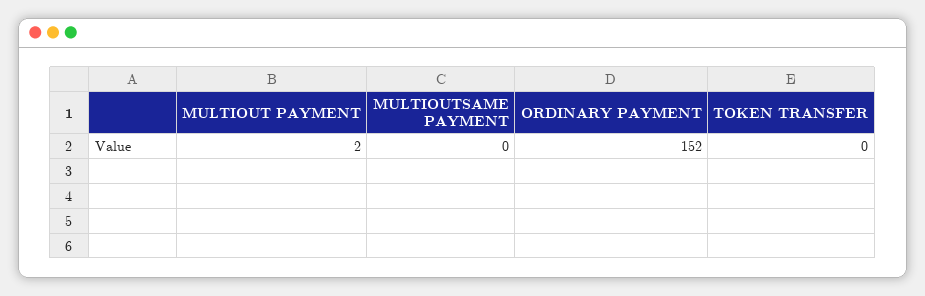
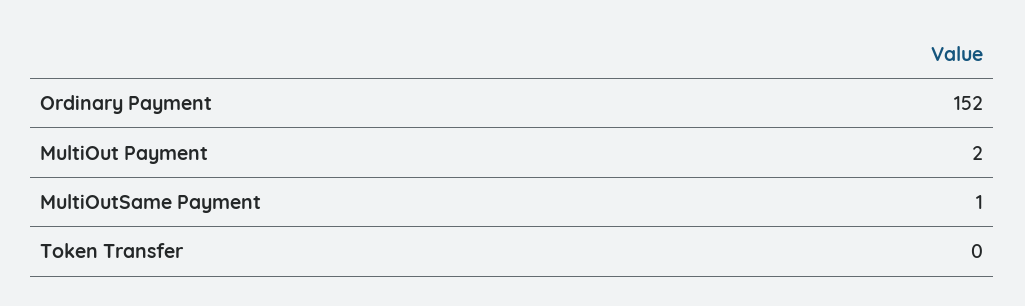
  {
    "MULTIOUT PAYMENT": 2,
-   "MULTIOUTSAME PAYMENT": 0,
+   "MULTIOUTSAME PAYMENT": 1,
    "ORDINARY PAYMENT": 152,
    "TOKEN TRANSFER": 0
  }

